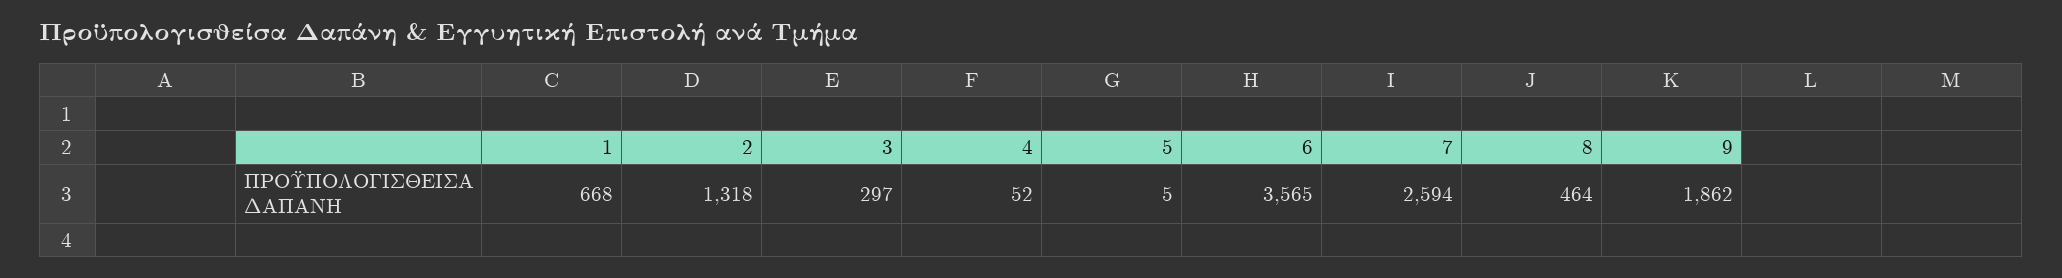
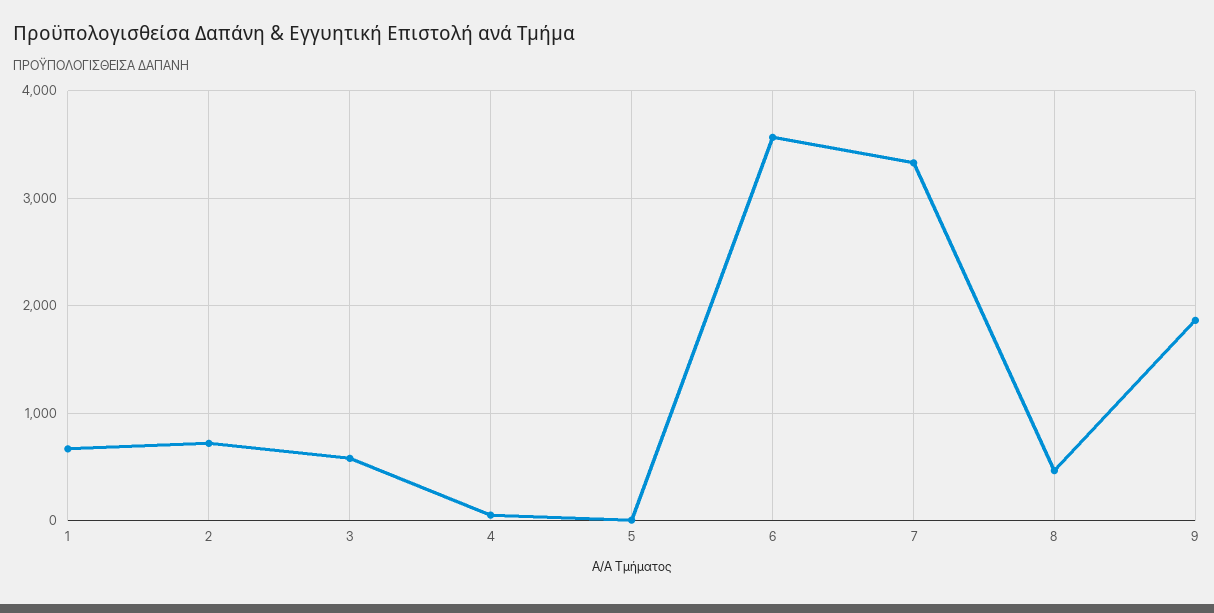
  {
    "1": 668,
-   "2": 1318,
+   "2": 700,
-   "3": 297,
+   "3": 600,
    "4": 52,
    "5": 5,
    "6": 3565,
-   "7": 2594,
+   "7": 3300,
    "8": 464,
    "9": 1862
  }

